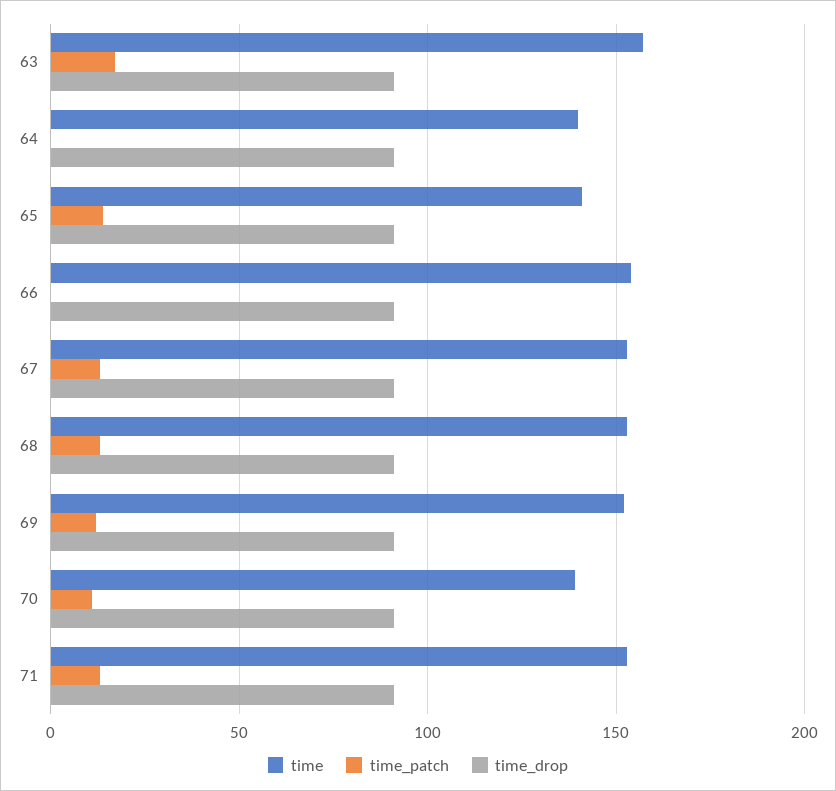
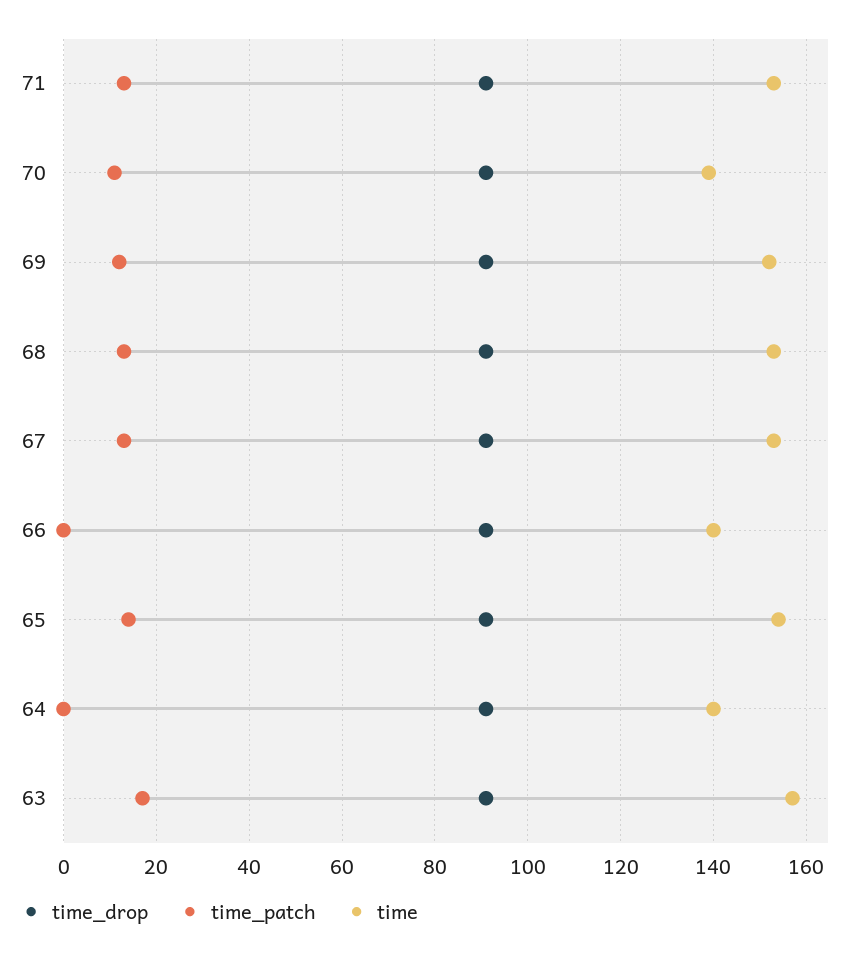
  {
    "time": {
      "63": 155,
      "64": 140,
-     "65": 140,
+     "65": 155,
-     "66": 155,
+     "66": 140,
      "67": 155,
      "68": 155,
      "69": 150,
      "70": 140,
      "71": 155
    },
    "time_patch": {
      "63": 15,
      "64": 0,
      "65": 15,
      "66": 0,
      "67": 15,
      "68": 15,
      "69": 10,
      "70": 10,
      "71": 15
    },
    "time_drop": {
      "63": 90,
      "64": 90,
      "65": 90,
      "66": 90,
      "67": 90,
      "68": 90,
      "69": 90,
      "70": 90,
      "71": 90
    }
  }

